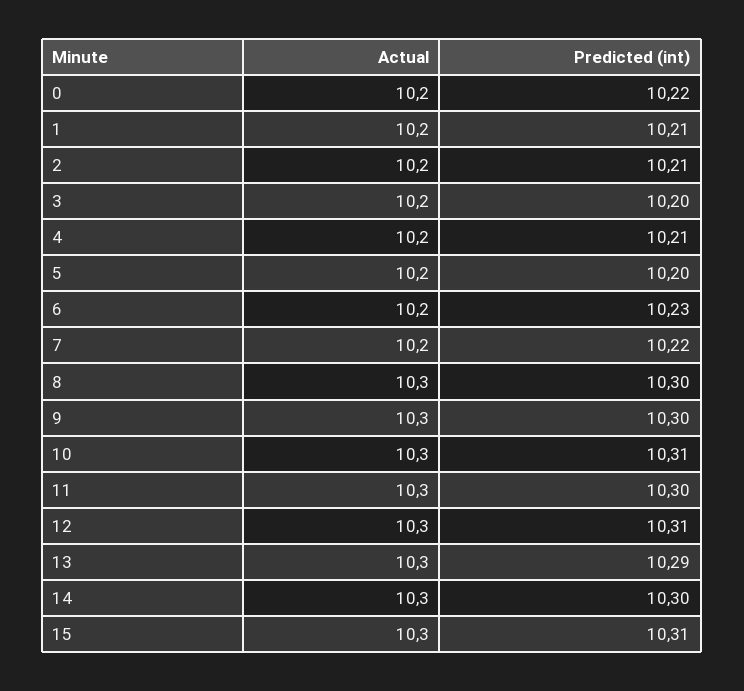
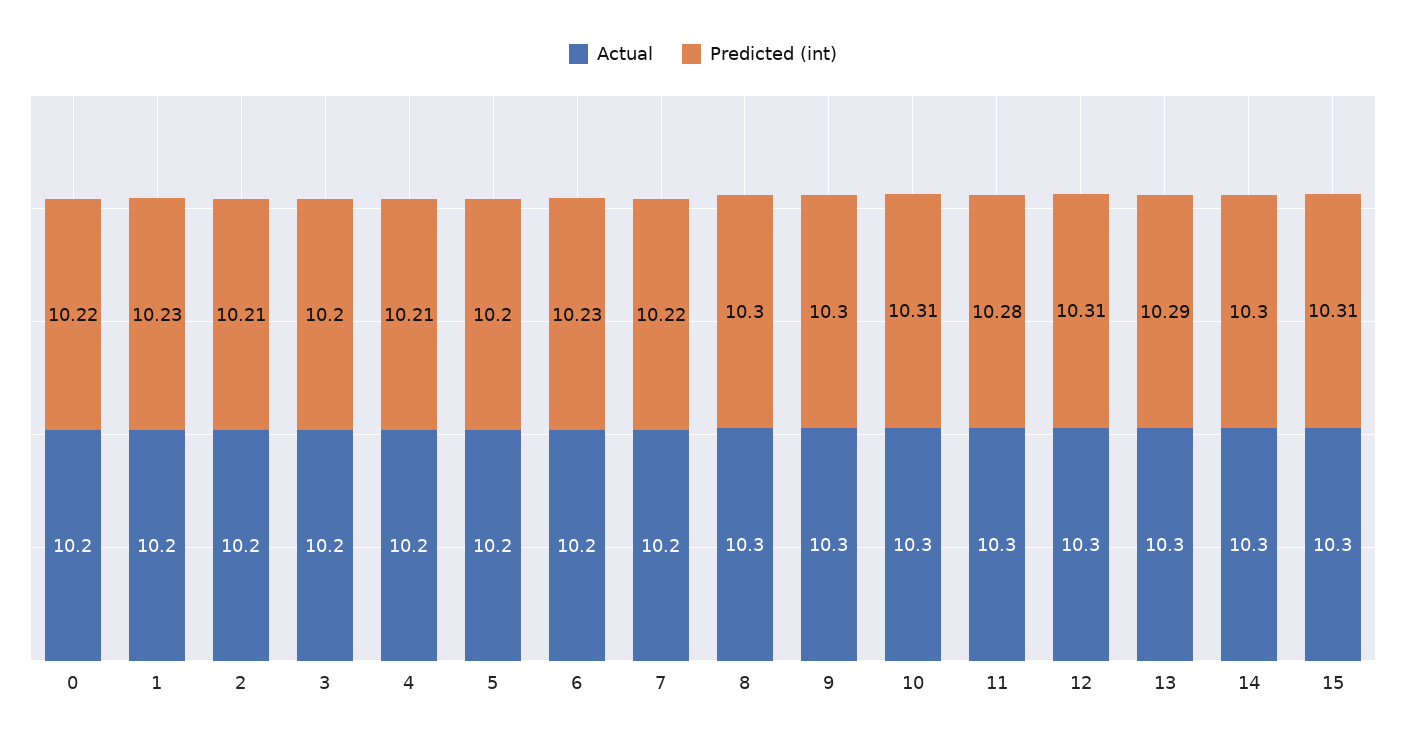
  {
    "Actual": {
      "0": 10.2,
      "1": 10.2,
      "2": 10.2,
      "3": 10.2,
      "4": 10.2,
      "5": 10.2,
      "6": 10.2,
      "7": 10.2,
      "8": 10.3,
      "9": 10.3,
      "10": 10.3,
      "11": 10.3,
      "12": 10.3,
      "13": 10.3,
      "14": 10.3,
      "15": 10.3
    },
    "Predicted (int)": {
      "0": 10.22,
-     "1": 10.21,
+     "1": 10.23,
      "2": 10.21,
      "3": 10.2,
      "4": 10.21,
      "5": 10.2,
      "6": 10.23,
      "7": 10.22,
      "8": 10.3,
      "9": 10.3,
      "10": 10.31,
-     "11": 10.3,
+     "11": 10.28,
      "12": 10.31,
      "13": 10.29,
      "14": 10.3,
      "15": 10.31
    }
  }

